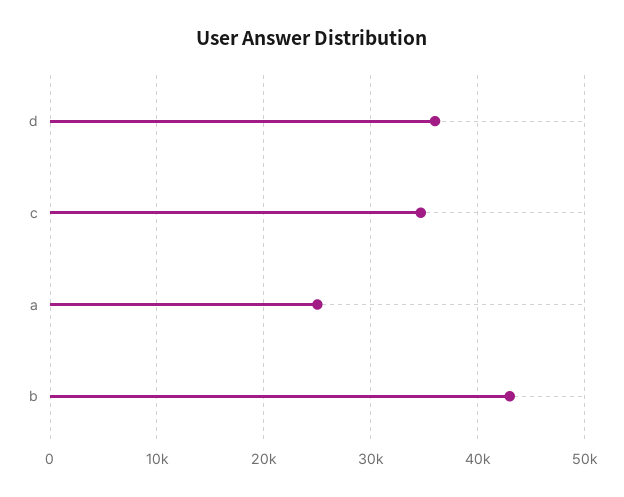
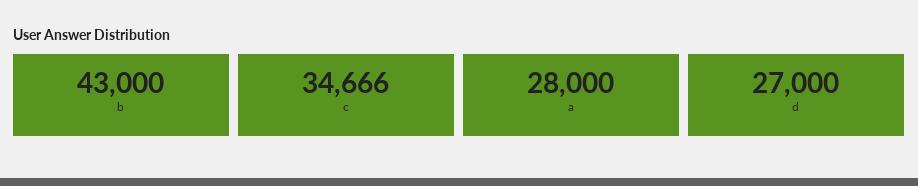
  {
-   "d": 36000,
+   "d": 27000,
    "c": 34666,
-   "a": 25000,
+   "a": 28000,
    "b": 43000
  }

